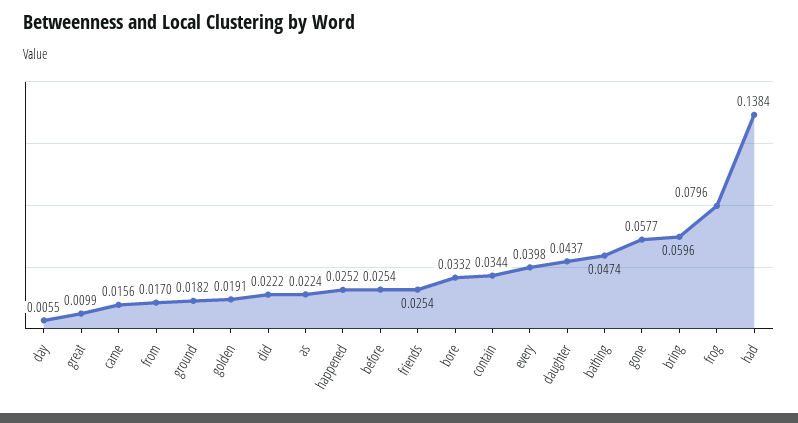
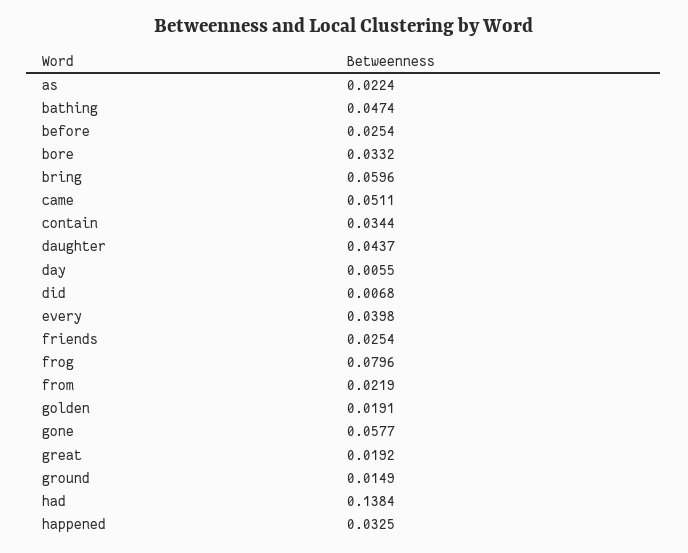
  {
    "day": 0.0055,
-   "great": 0.0099,
+   "great": 0.0192,
-   "came": 0.0156,
+   "came": 0.0511,
-   "from": 0.017,
+   "from": 0.0219,
-   "ground": 0.0182,
+   "ground": 0.0149,
    "golden": 0.0191,
-   "did": 0.0222,
+   "did": 0.0068,
    "as": 0.0224,
-   "happened": 0.0252,
+   "happened": 0.0325,
    "before": 0.0254,
    "friends": 0.0254,
    "bore": 0.0332,
    "contain": 0.0344,
    "every": 0.0398,
    "daughter": 0.0437,
    "bathing": 0.0474,
    "gone": 0.0577,
    "bring": 0.0596,
    "frog": 0.0796,
    "had": 0.1384
  }

